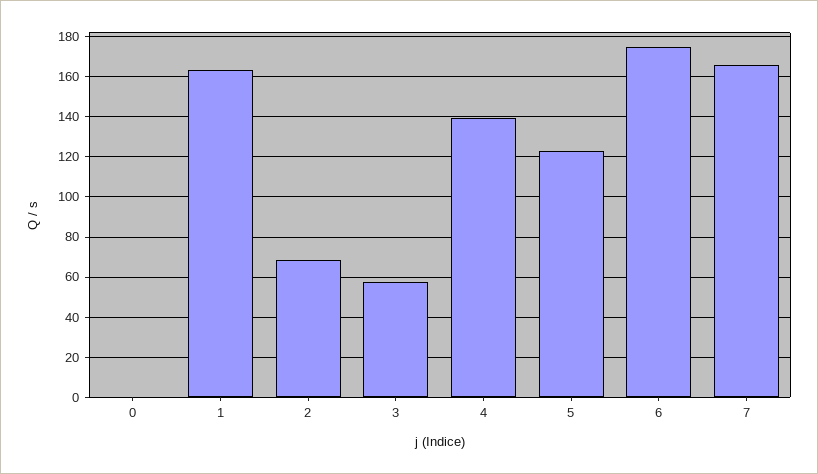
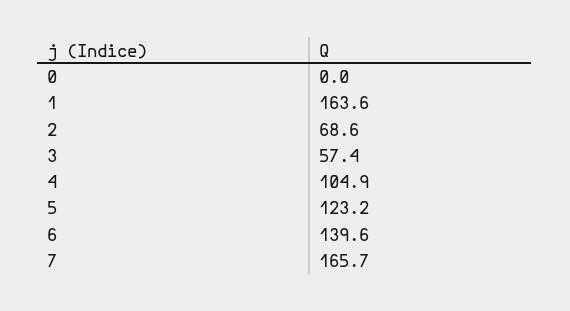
  {
    "0": 0,
    "1": 163.6,
    "2": 68.6,
    "3": 57.4,
-   "4": 140,
+   "4": 104.9,
    "5": 123.2,
-   "6": 175,
+   "6": 139.6,
    "7": 165.7
  }

